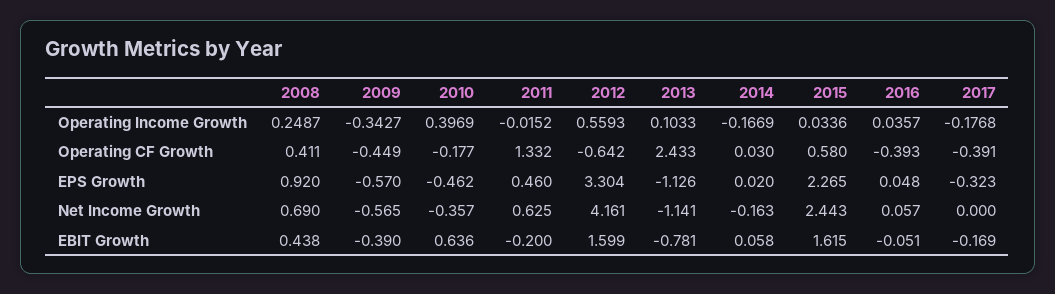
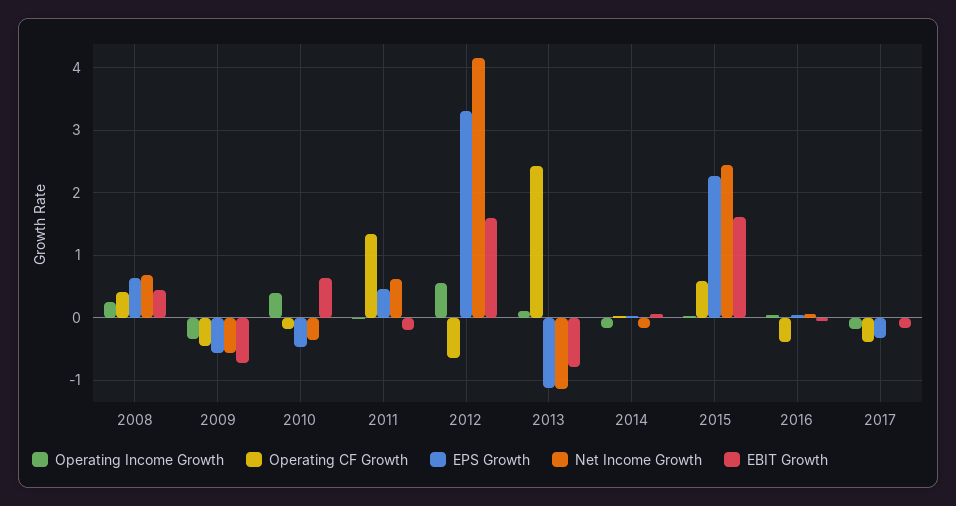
  {
    "Operating Income Growth": {
      "2008": 0.2487,
      "2009": -0.3427,
      "2010": 0.3969,
      "2011": -0.0152,
      "2012": 0.5593,
      "2013": 0.1033,
      "2014": -0.1669,
      "2015": 0.0336,
      "2016": 0.0357,
      "2017": -0.1768
    },
    "Operating CF Growth": {
      "2008": 0.411,
      "2009": -0.449,
      "2010": -0.177,
      "2011": 1.332,
      "2012": -0.642,
      "2013": 2.433,
      "2014": 0.03,
      "2015": 0.58,
      "2016": -0.393,
      "2017": -0.391
    },
    "EPS Growth": {
-     "2008": 0.92,
+     "2008": 0.6,
      "2009": -0.57,
      "2010": -0.462,
      "2011": 0.46,
      "2012": 3.304,
      "2013": -1.126,
      "2014": 0.02,
      "2015": 2.265,
      "2016": 0.048,
      "2017": -0.323
    },
    "Net Income Growth": {
      "2008": 0.69,
      "2009": -0.565,
      "2010": -0.357,
      "2011": 0.625,
      "2012": 4.161,
      "2013": -1.141,
      "2014": -0.163,
      "2015": 2.443,
      "2016": 0.057,
      "2017": 0
    },
    "EBIT Growth": {
      "2008": 0.438,
-     "2009": -0.39,
+     "2009": -0.7,
      "2010": 0.636,
      "2011": -0.2,
      "2012": 1.599,
      "2013": -0.781,
      "2014": 0.058,
      "2015": 1.615,
      "2016": -0.051,
      "2017": -0.169
    }
  }

